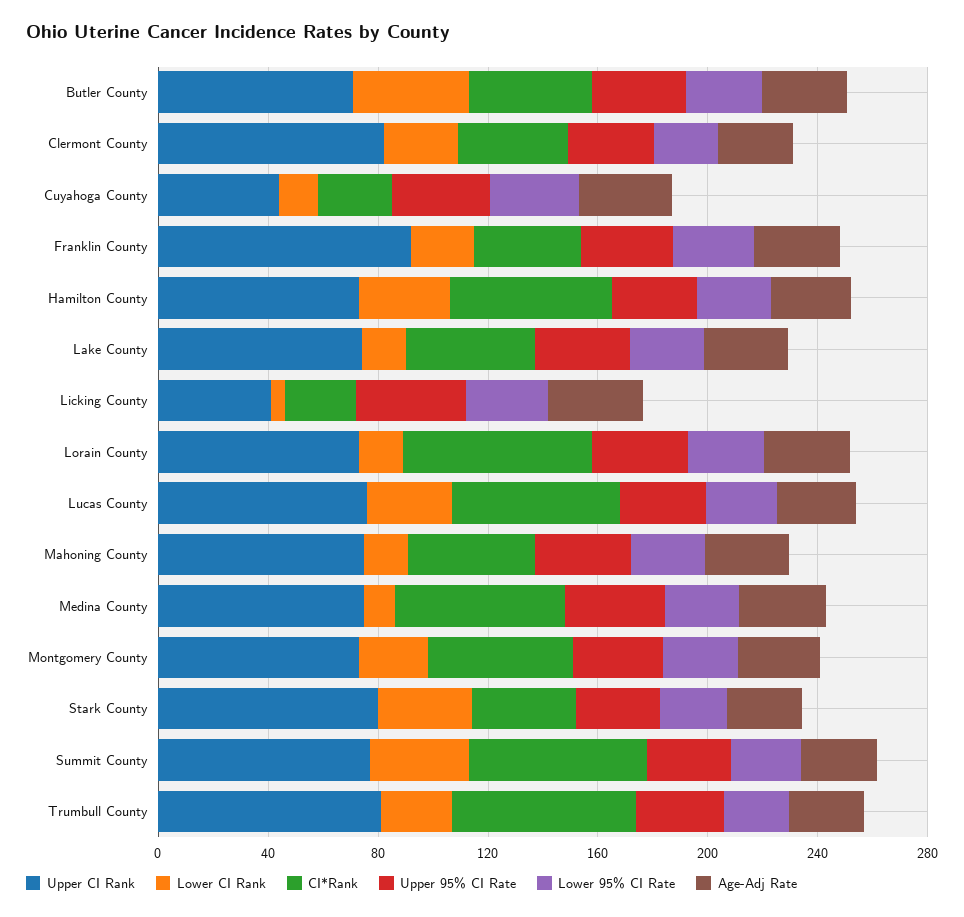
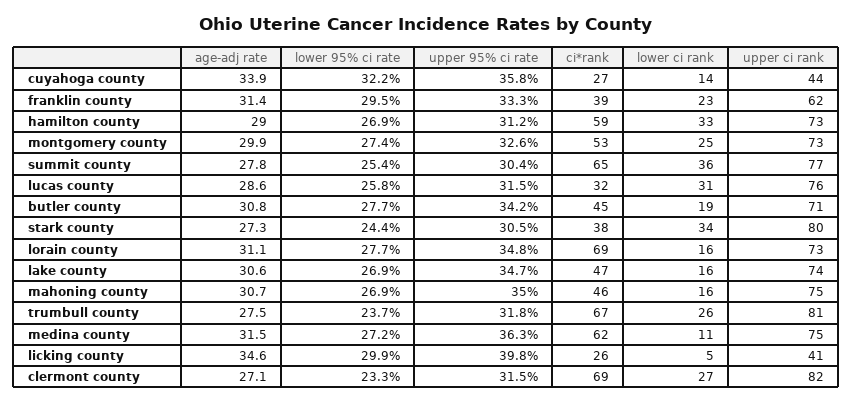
  {
    "Upper CI Rank": {
      "Butler County": 71,
      "Clermont County": 82,
      "Cuyahoga County": 44,
-     "Franklin County": 90,
+     "Franklin County": 62,
      "Hamilton County": 73,
      "Lake County": 74,
      "Licking County": 41,
      "Lorain County": 73,
      "Lucas County": 76,
      "Mahoning County": 75,
      "Medina County": 75,
      "Montgomery County": 73,
      "Stark County": 80,
      "Summit County": 77,
      "Trumbull County": 81
    },
    "Lower CI Rank": {
-     "Butler County": 40,
+     "Butler County": 19,
      "Clermont County": 27,
      "Cuyahoga County": 14,
      "Franklin County": 23,
      "Hamilton County": 33,
      "Lake County": 16,
      "Licking County": 5,
      "Lorain County": 16,
      "Lucas County": 31,
      "Mahoning County": 16,
      "Medina County": 11,
      "Montgomery County": 25,
      "Stark County": 34,
      "Summit County": 36,
      "Trumbull County": 26
    },
    "CI*Rank": {
      "Butler County": 45,
-     "Clermont County": 40,
+     "Clermont County": 69,
      "Cuyahoga County": 27,
      "Franklin County": 39,
      "Hamilton County": 59,
      "Lake County": 47,
      "Licking County": 26,
      "Lorain County": 69,
-     "Lucas County": 60,
+     "Lucas County": 32,
      "Mahoning County": 46,
      "Medina County": 62,
      "Montgomery County": 53,
      "Stark County": 38,
      "Summit County": 65,
      "Trumbull County": 67
    },
    "Upper 95% CI Rate": {
      "Butler County": 34.2,
      "Clermont County": 31.5,
      "Cuyahoga County": 35.8,
      "Franklin County": 33.3,
      "Hamilton County": 31.2,
      "Lake County": 34.7,
      "Licking County": 39.8,
      "Lorain County": 34.8,
      "Lucas County": 31.5,
      "Mahoning County": 35,
      "Medina County": 36.3,
      "Montgomery County": 32.6,
      "Stark County": 30.5,
      "Summit County": 30.4,
      "Trumbull County": 31.8
    },
    "Lower 95% CI Rate": {
      "Butler County": 27.7,
      "Clermont County": 23.3,
      "Cuyahoga County": 32.2,
      "Franklin County": 29.5,
      "Hamilton County": 26.9,
      "Lake County": 26.9,
      "Licking County": 29.9,
      "Lorain County": 27.7,
      "Lucas County": 25.8,
      "Mahoning County": 26.9,
      "Medina County": 27.2,
      "Montgomery County": 27.4,
      "Stark County": 24.4,
      "Summit County": 25.4,
      "Trumbull County": 23.7
    },
    "Age-Adj Rate": {
      "Butler County": 30.8,
      "Clermont County": 27.1,
      "Cuyahoga County": 33.9,
      "Franklin County": 31.4,
      "Hamilton County": 29,
      "Lake County": 30.6,
      "Licking County": 34.6,
      "Lorain County": 31.1,
      "Lucas County": 28.6,
      "Mahoning County": 30.7,
      "Medina County": 31.5,
      "Montgomery County": 29.9,
      "Stark County": 27.3,
      "Summit County": 27.8,
      "Trumbull County": 27.5
    }
  }

